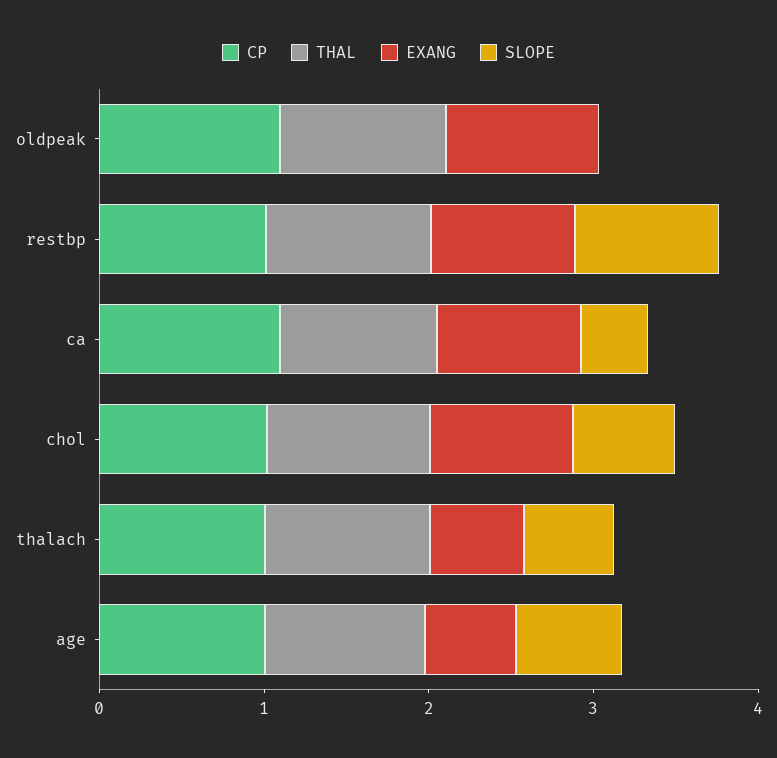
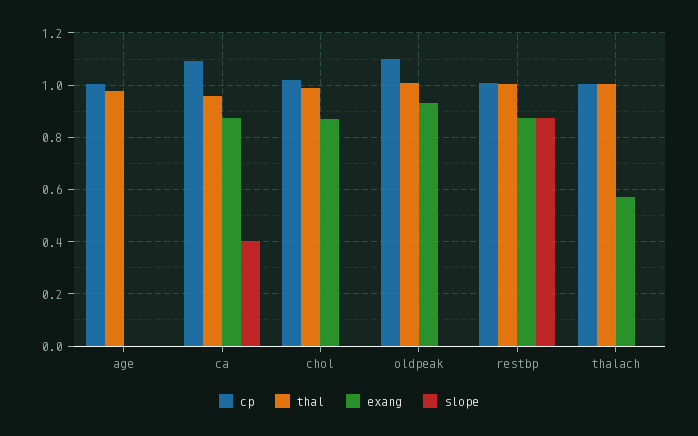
  {
    "CP": {
      "oldpeak": 1.1,
      "restbp": 1,
      "ca": 1.1,
      "chol": 1.025,
      "thalach": 1,
      "age": 1
    },
    "THAL": {
      "oldpeak": 1,
      "restbp": 1,
      "ca": 0.95,
      "chol": 1,
      "thalach": 1,
      "age": 0.975
    },
    "EXANG": {
      "oldpeak": 0.925,
      "restbp": 0.875,
      "ca": 0.875,
      "chol": 0.875,
      "thalach": 0.575,
-     "age": 0.6
+     "age": 0
    },
    "SLOPE": {
      "oldpeak": 0,
      "restbp": 0.875,
      "ca": 0.4,
-     "chol": 0.6,
+     "chol": 0,
-     "thalach": 0.6,
+     "thalach": 0,
-     "age": 0.6
+     "age": 0
    }
  }

